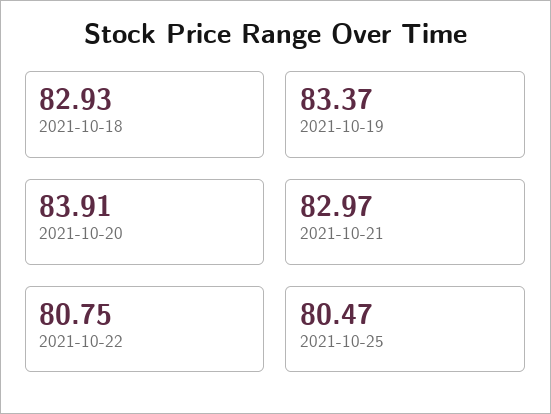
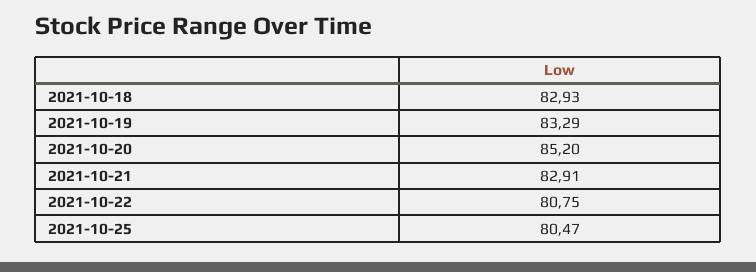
  {
    "2021-10-18": 82.93,
-   "2021-10-19": 83.37,
+   "2021-10-19": 83.29,
-   "2021-10-20": 83.91,
+   "2021-10-20": 85.2,
-   "2021-10-21": 82.97,
+   "2021-10-21": 82.91,
    "2021-10-22": 80.75,
    "2021-10-25": 80.47
  }

